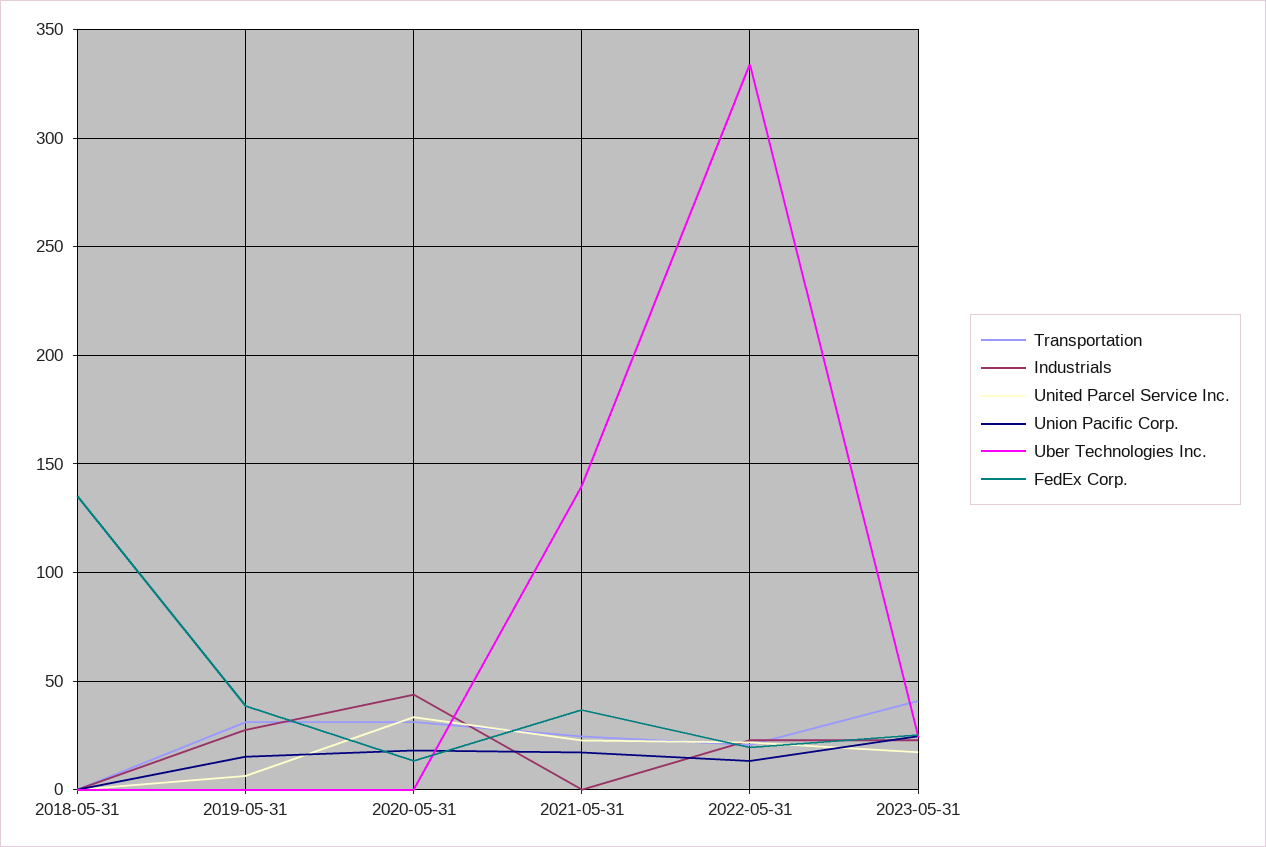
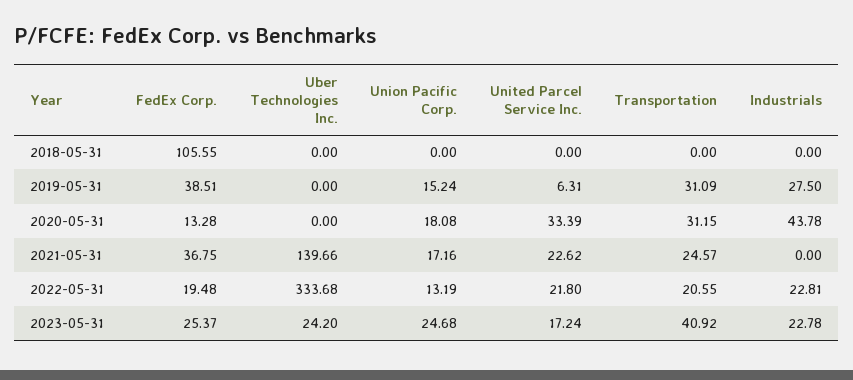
  {
    "Transportation": {
      "2018-05-31": 0,
      "2019-05-31": 31.09,
      "2020-05-31": 31.15,
      "2021-05-31": 24.57,
      "2022-05-31": 20.55,
      "2023-05-31": 40.92
    },
    "Industrials": {
      "2018-05-31": 0,
      "2019-05-31": 27.5,
      "2020-05-31": 43.78,
      "2021-05-31": 0,
      "2022-05-31": 22.81,
      "2023-05-31": 22.78
    },
    "United Parcel Service Inc.": {
      "2018-05-31": 0,
      "2019-05-31": 6.31,
      "2020-05-31": 33.39,
      "2021-05-31": 22.62,
      "2022-05-31": 21.8,
      "2023-05-31": 17.24
    },
    "Union Pacific Corp.": {
      "2018-05-31": 0,
      "2019-05-31": 15.24,
      "2020-05-31": 18.08,
      "2021-05-31": 17.16,
      "2022-05-31": 13.19,
      "2023-05-31": 24.68
    },
    "Uber Technologies Inc.": {
      "2018-05-31": 0,
      "2019-05-31": 0,
      "2020-05-31": 0,
      "2021-05-31": 139.66,
      "2022-05-31": 333.68,
      "2023-05-31": 24.2
    },
    "FedEx Corp.": {
-     "2018-05-31": 135,
+     "2018-05-31": 105.55,
      "2019-05-31": 38.51,
      "2020-05-31": 13.28,
      "2021-05-31": 36.75,
      "2022-05-31": 19.48,
      "2023-05-31": 25.37
    }
  }

